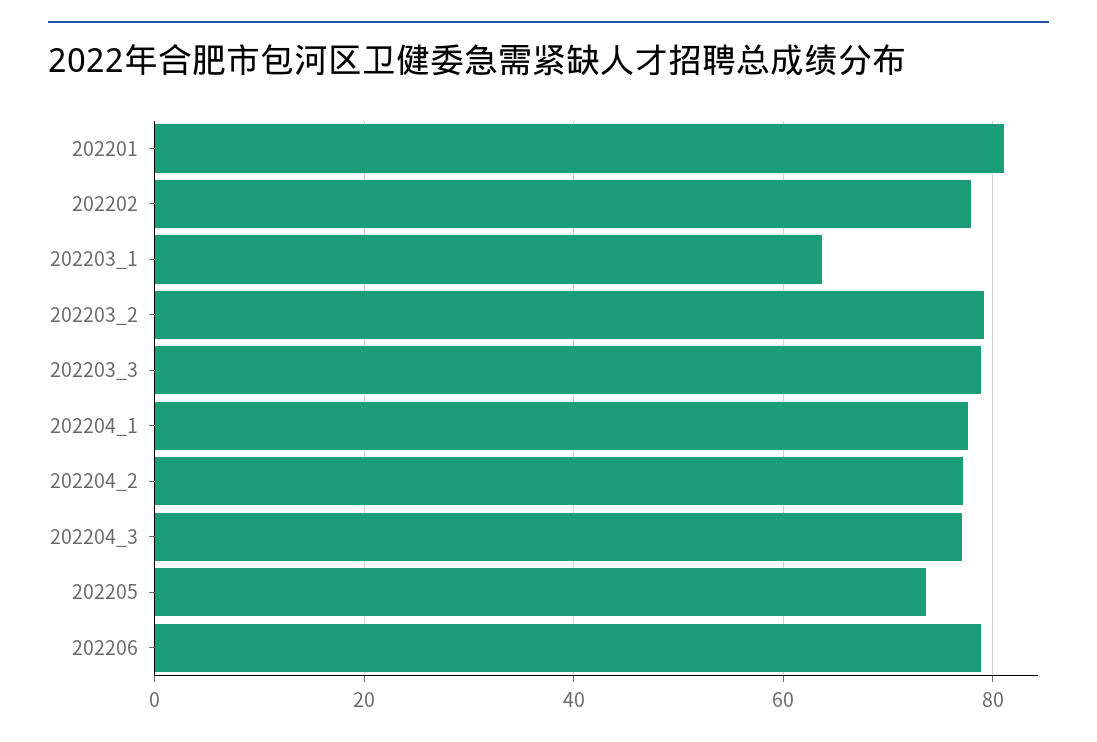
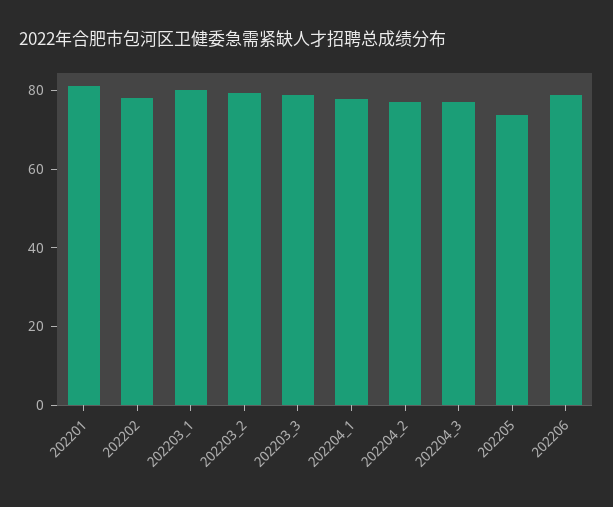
  {
    "202201": 82,
    "202202": 78,
-   "202203_1": 64,
+   "202203_1": 80,
    "202203_2": 80,
    "202203_3": 78,
    "202204_1": 78,
    "202204_2": 78,
    "202204_3": 78,
    "202205": 74,
    "202206": 78
  }

